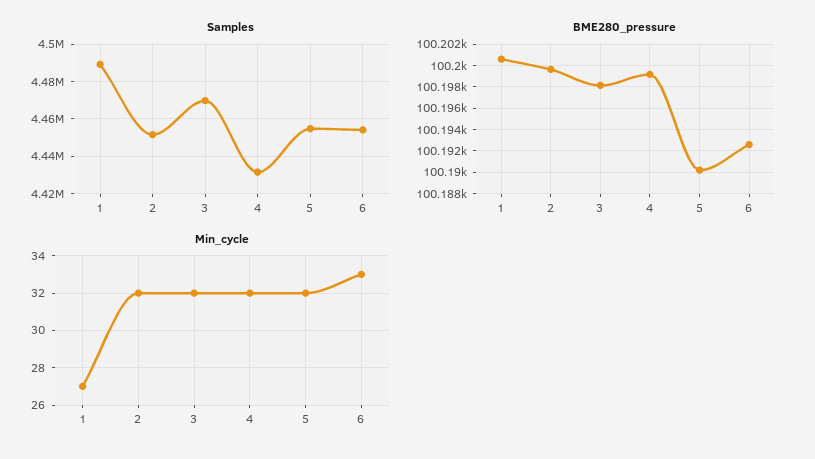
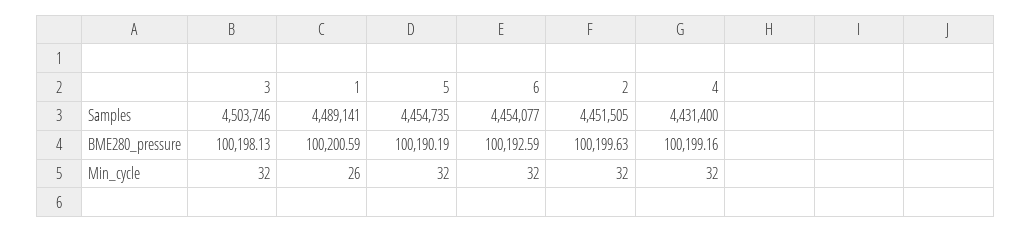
  {
    "Samples": {
      "1": 4489141,
      "2": 4451505,
-     "3": 4470000,
+     "3": 4503746,
      "4": 4431400,
      "5": 4454735,
      "6": 4454077
    },
    "BME280_pressure": {
      "1": 100200.59,
      "2": 100199.63,
      "3": 100198.13,
      "4": 100199.16,
      "5": 100190.19,
      "6": 100192.59
    },
    "Min_cycle": {
-     "1": 27,
+     "1": 26,
      "2": 32,
      "3": 32,
      "4": 32,
      "5": 32,
-     "6": 33
+     "6": 32
    }
  }

